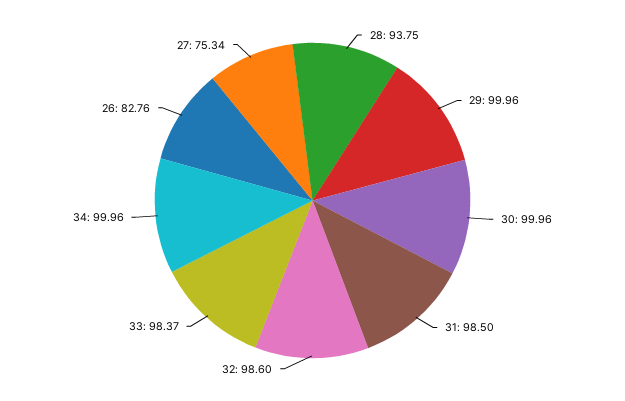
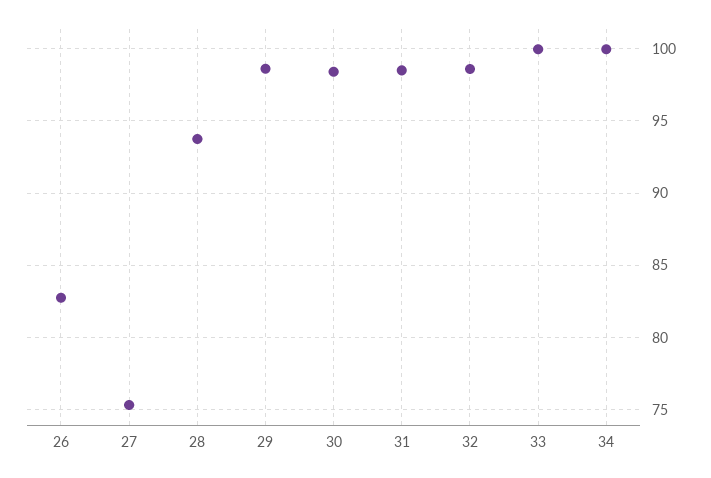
  {
    "28": 93.75,
-   "29": 99.96,
+   "29": 98.5,
-   "30": 99.96,
+   "30": 98.5,
    "31": 98.5,
    "32": 98.6,
-   "33": 98.37,
+   "33": 100,
    "34": 99.96,
    "26": 82.76,
    "27": 75.34
  }

